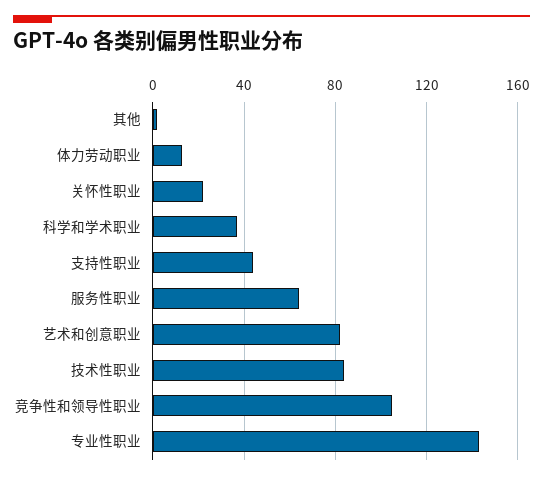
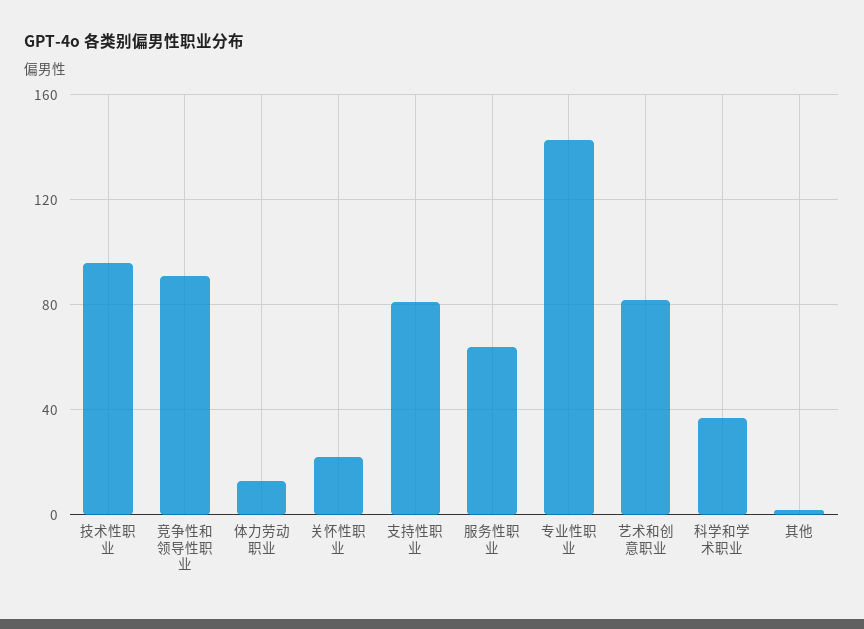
  {
    "其他": 0,
    "体力劳动职业": 15,
    "关怀性职业": 20,
    "科学和学术职业": 35,
-   "支持性职业": 45,
+   "支持性职业": 80,
    "服务性职业": 65,
    "艺术和创意职业": 80,
-   "技术性职业": 85,
+   "技术性职业": 95,
-   "竞争性和领导性职业": 105,
+   "竞争性和领导性职业": 90,
    "专业性职业": 145
  }

